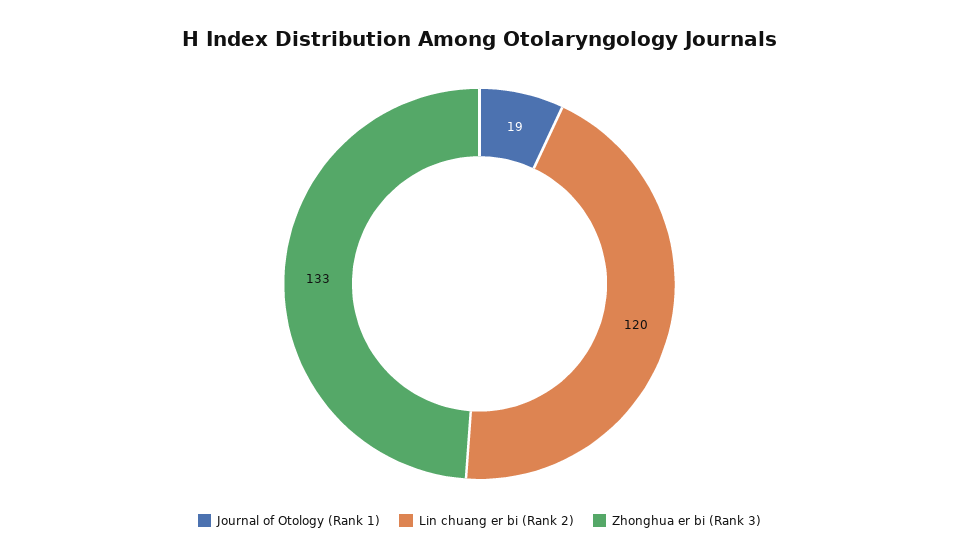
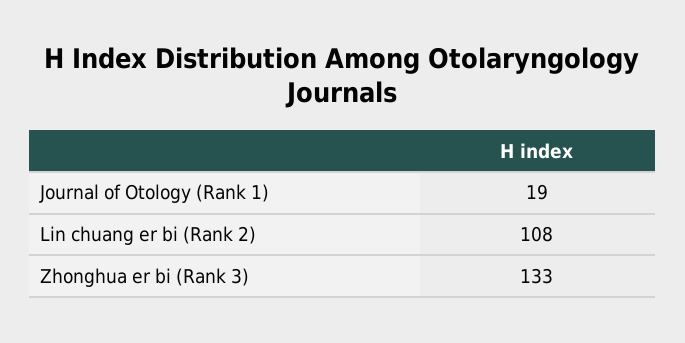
  {
    "Journal of Otology (Rank 1)": 19,
-   "Lin chuang er bi (Rank 2)": 120,
+   "Lin chuang er bi (Rank 2)": 108,
    "Zhonghua er bi (Rank 3)": 133
  }

